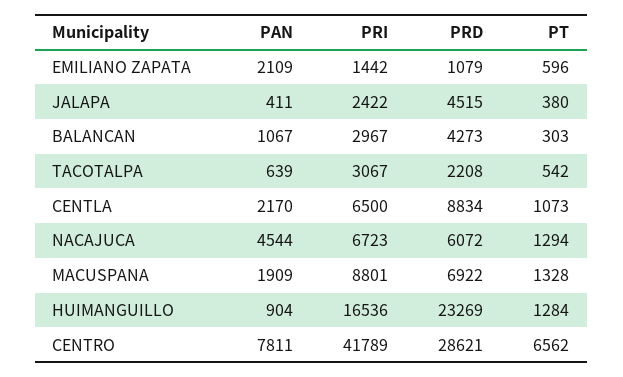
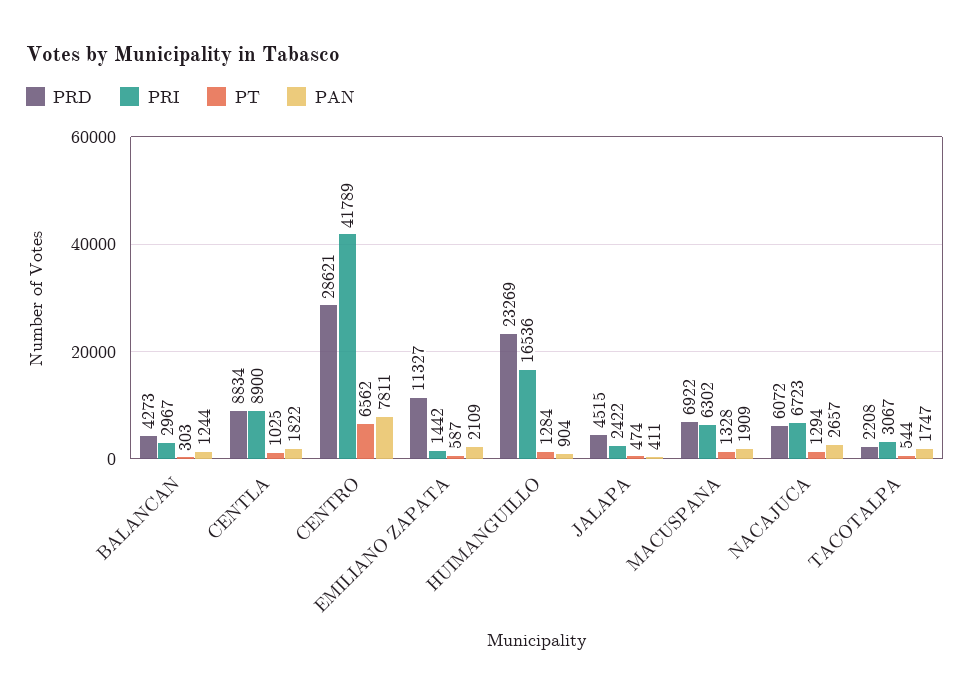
  {
    "PAN": {
      "EMILIANO ZAPATA": 2109,
      "JALAPA": 411,
-     "BALANCAN": 1067,
+     "BALANCAN": 1244,
-     "TACOTALPA": 639,
+     "TACOTALPA": 1747,
-     "CENTLA": 2170,
+     "CENTLA": 1822,
-     "NACAJUCA": 4544,
+     "NACAJUCA": 2657,
      "MACUSPANA": 1909,
      "HUIMANGUILLO": 904,
      "CENTRO": 7811
    },
    "PRI": {
      "EMILIANO ZAPATA": 1442,
      "JALAPA": 2422,
      "BALANCAN": 2967,
      "TACOTALPA": 3067,
-     "CENTLA": 6500,
+     "CENTLA": 8900,
      "NACAJUCA": 6723,
-     "MACUSPANA": 8801,
+     "MACUSPANA": 6302,
      "HUIMANGUILLO": 16536,
      "CENTRO": 41789
    },
    "PRD": {
-     "EMILIANO ZAPATA": 1079,
+     "EMILIANO ZAPATA": 11327,
      "JALAPA": 4515,
      "BALANCAN": 4273,
      "TACOTALPA": 2208,
      "CENTLA": 8834,
      "NACAJUCA": 6072,
      "MACUSPANA": 6922,
      "HUIMANGUILLO": 23269,
      "CENTRO": 28621
    },
    "PT": {
-     "EMILIANO ZAPATA": 596,
+     "EMILIANO ZAPATA": 587,
-     "JALAPA": 380,
+     "JALAPA": 474,
      "BALANCAN": 303,
-     "TACOTALPA": 542,
+     "TACOTALPA": 544,
-     "CENTLA": 1073,
+     "CENTLA": 1025,
      "NACAJUCA": 1294,
      "MACUSPANA": 1328,
      "HUIMANGUILLO": 1284,
      "CENTRO": 6562
    }
  }

